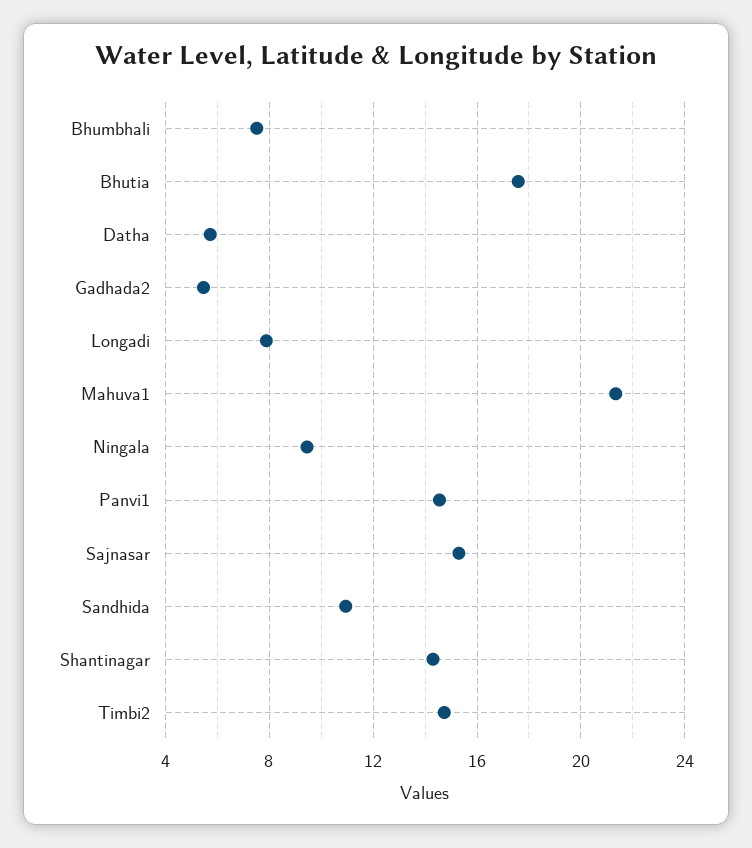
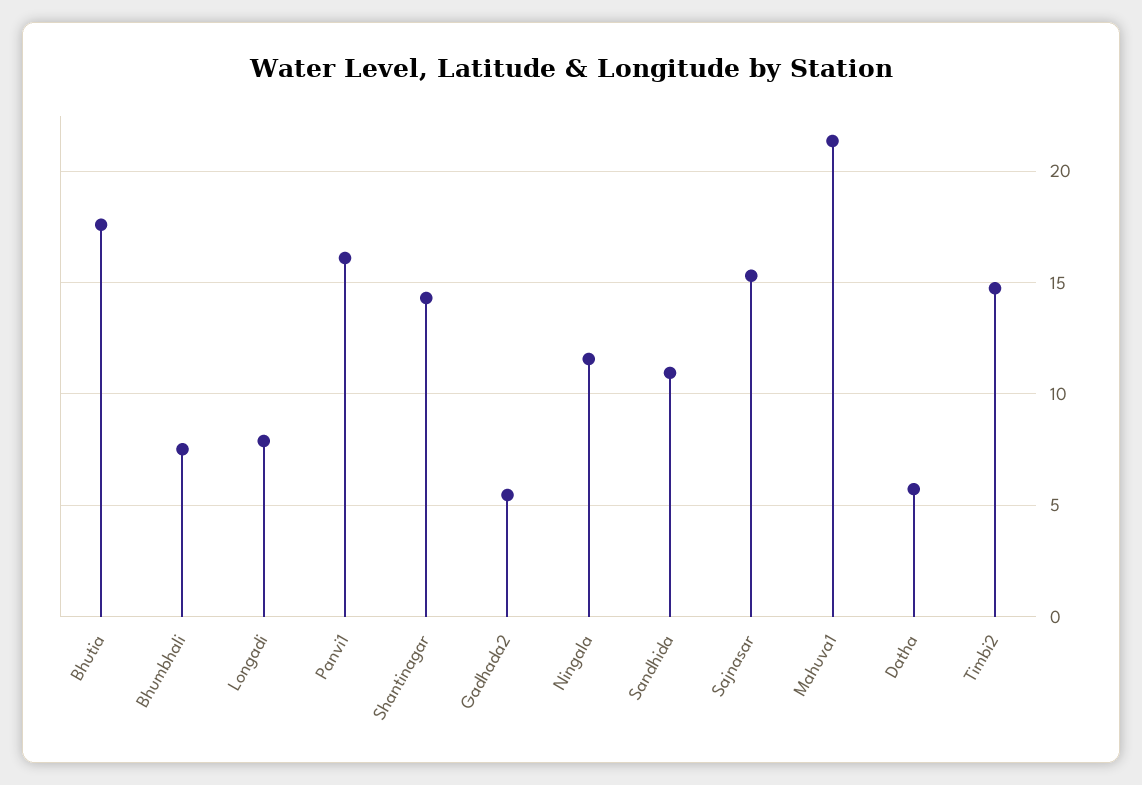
  {
    "Bhumbhali": 7.5,
    "Bhutia": 17.5,
    "Datha": 5.5,
    "Gadhada2": 5.5,
    "Longadi": 8,
    "Mahuva1": 21.5,
-   "Ningala": 9.5,
+   "Ningala": 11.5,
-   "Panvi1": 14.5,
+   "Panvi1": 16,
    "Sajnasar": 15.5,
    "Sandhida": 11,
    "Shantinagar": 14.5,
    "Timbi2": 14.5
  }

